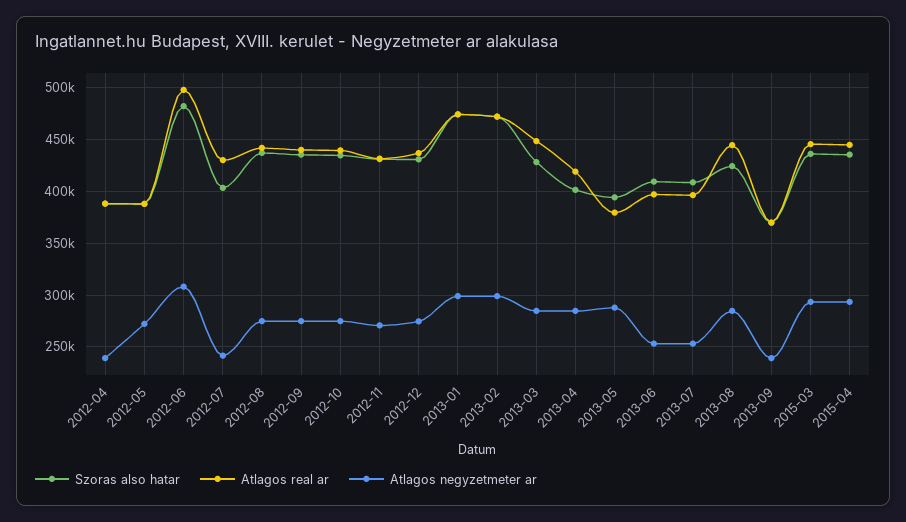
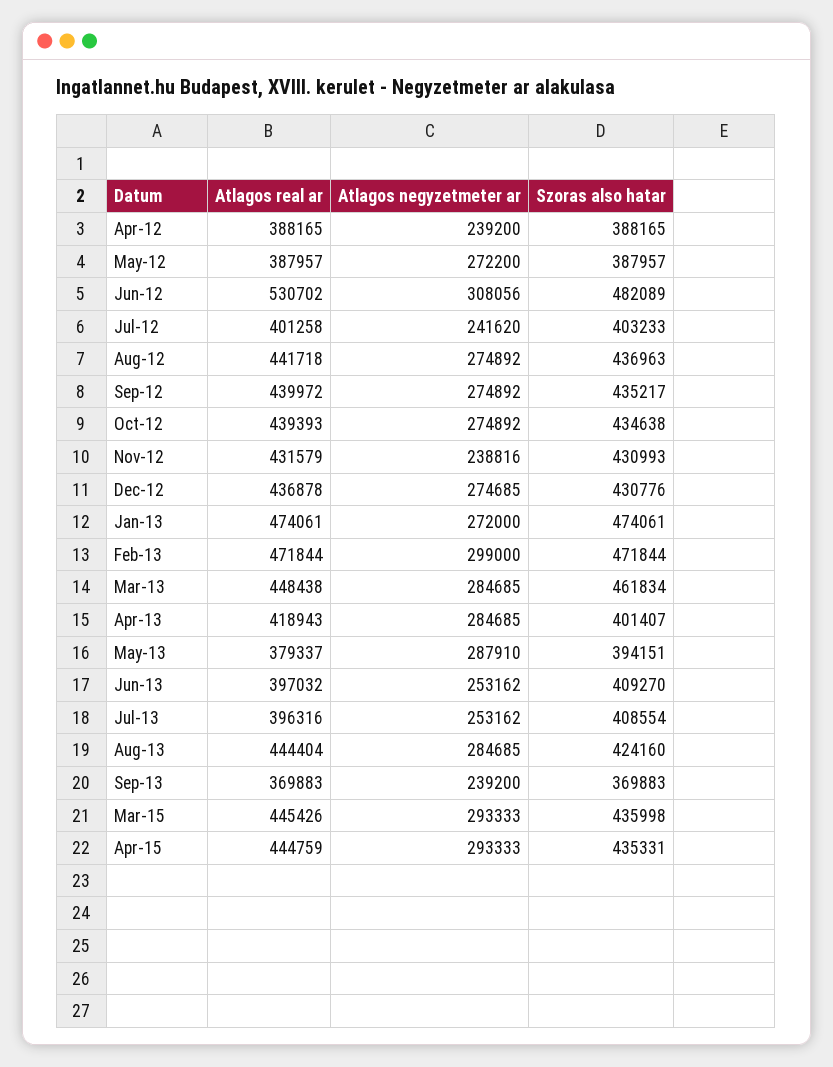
  {
    "Szoras also hatar": {
      "2012-04": 388165,
      "2012-05": 387957,
      "2012-06": 482089,
      "2012-07": 403233,
      "2012-08": 436963,
      "2012-09": 435217,
      "2012-10": 434638,
      "2012-11": 430993,
      "2012-12": 430776,
      "2013-01": 474061,
      "2013-02": 471844,
-     "2013-03": 430000,
+     "2013-03": 461834,
      "2013-04": 401407,
      "2013-05": 394151,
      "2013-06": 409270,
      "2013-07": 408554,
      "2013-08": 424160,
      "2013-09": 369883,
      "2015-03": 435998,
      "2015-04": 435331
    },
    "Atlagos real ar": {
      "2012-04": 388165,
      "2012-05": 387957,
-     "2012-06": 500000,
+     "2012-06": 530702,
-     "2012-07": 430000,
+     "2012-07": 401258,
      "2012-08": 441718,
      "2012-09": 439972,
      "2012-10": 439393,
      "2012-11": 431579,
      "2012-12": 436878,
      "2013-01": 474061,
      "2013-02": 471844,
      "2013-03": 448438,
      "2013-04": 418943,
      "2013-05": 379337,
      "2013-06": 397032,
      "2013-07": 396316,
      "2013-08": 444404,
      "2013-09": 369883,
      "2015-03": 445426,
      "2015-04": 444759
    },
    "Atlagos negyzetmeter ar": {
      "2012-04": 239200,
      "2012-05": 272200,
      "2012-06": 308056,
      "2012-07": 241620,
      "2012-08": 274892,
      "2012-09": 274892,
      "2012-10": 274892,
-     "2012-11": 270000,
+     "2012-11": 238816,
      "2012-12": 274685,
-     "2013-01": 300000,
+     "2013-01": 272000,
      "2013-02": 299000,
      "2013-03": 284685,
      "2013-04": 284685,
      "2013-05": 287910,
      "2013-06": 253162,
      "2013-07": 253162,
      "2013-08": 284685,
      "2013-09": 239200,
      "2015-03": 293333,
      "2015-04": 293333
    }
  }

